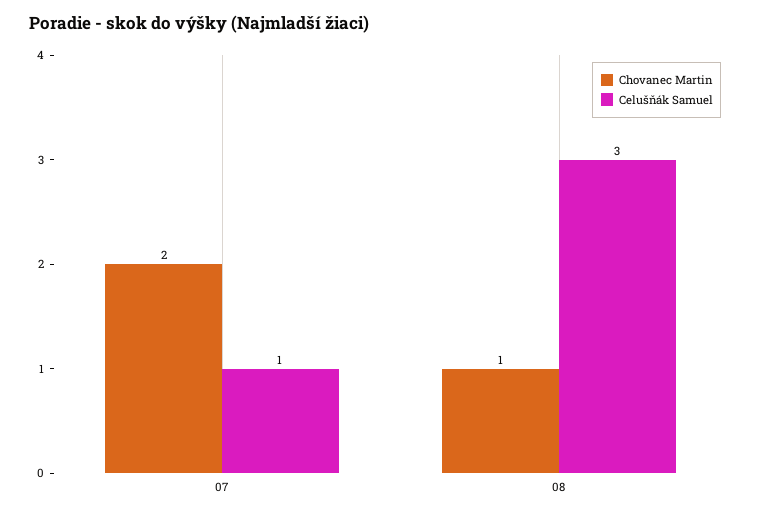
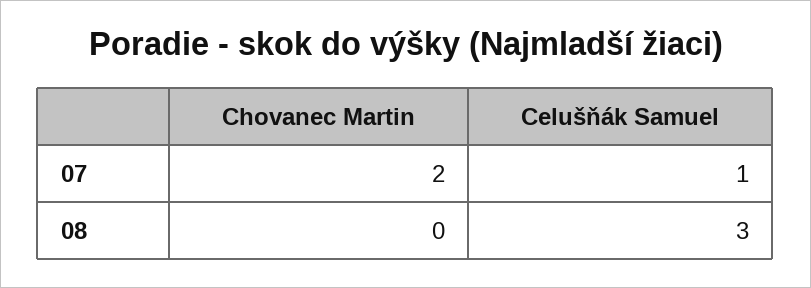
  {
    "Chovanec Martin": {
      "07": 2,
-     "08": 1
+     "08": 0
    },
    "Celušňák Samuel": {
      "07": 1,
      "08": 3
    }
  }

